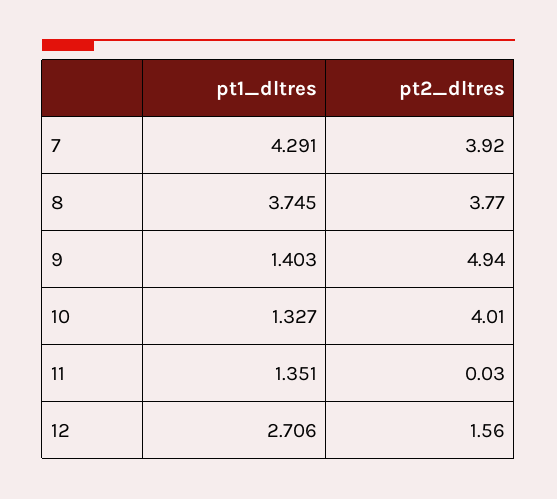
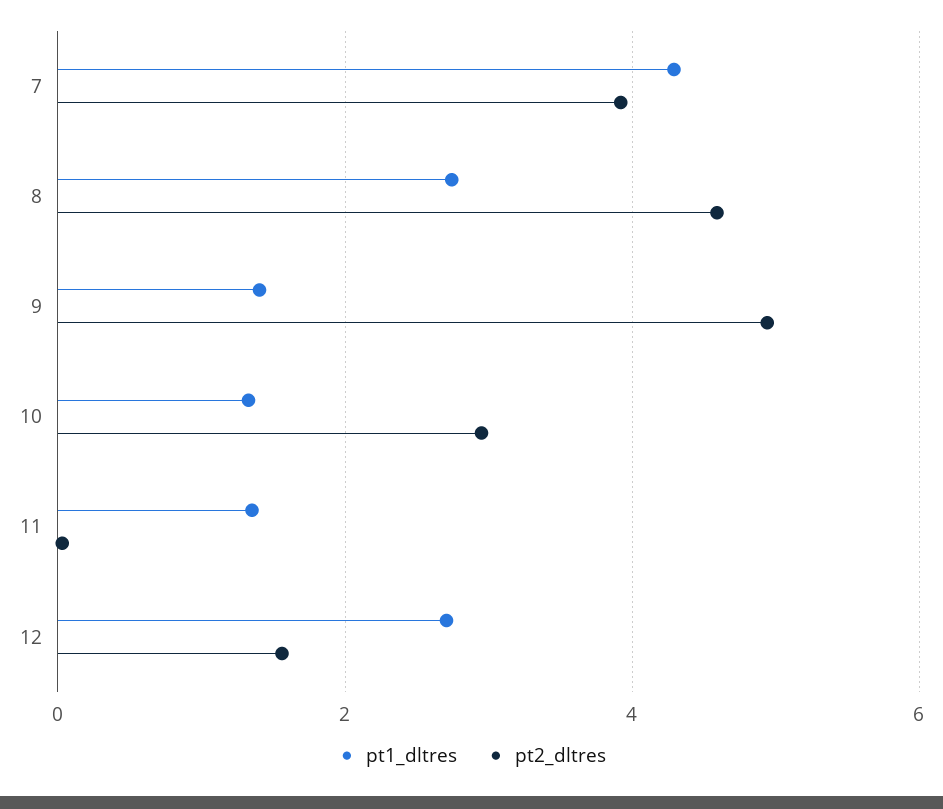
  {
    "pt1_dltres": {
      "7": 4.291,
-     "8": 3.745,
+     "8": 2.8,
      "9": 1.403,
      "10": 1.327,
      "11": 1.351,
      "12": 2.706
    },
    "pt2_dltres": {
      "7": 3.92,
-     "8": 3.77,
+     "8": 4.6,
      "9": 4.94,
-     "10": 4.01,
+     "10": 3,
      "11": 0.03,
      "12": 1.56
    }
  }

